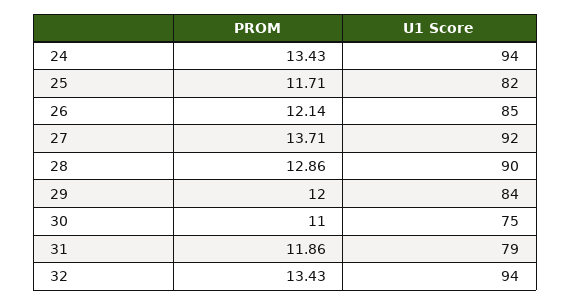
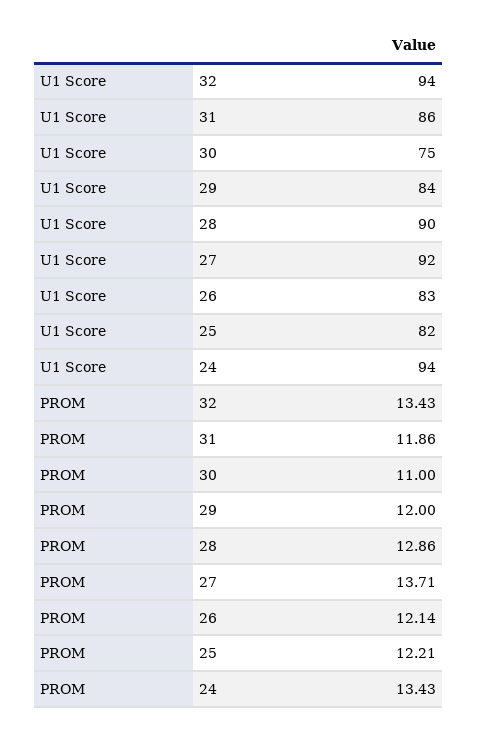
  {
    "PROM": {
      "24": 13.43,
-     "25": 11.71,
+     "25": 12.21,
      "26": 12.14,
      "27": 13.71,
      "28": 12.86,
      "29": 12,
      "30": 11,
      "31": 11.86,
      "32": 13.43
    },
    "U1 Score": {
      "24": 94,
      "25": 82,
-     "26": 85,
+     "26": 83,
      "27": 92,
      "28": 90,
      "29": 84,
      "30": 75,
-     "31": 79,
+     "31": 86,
      "32": 94
    }
  }

